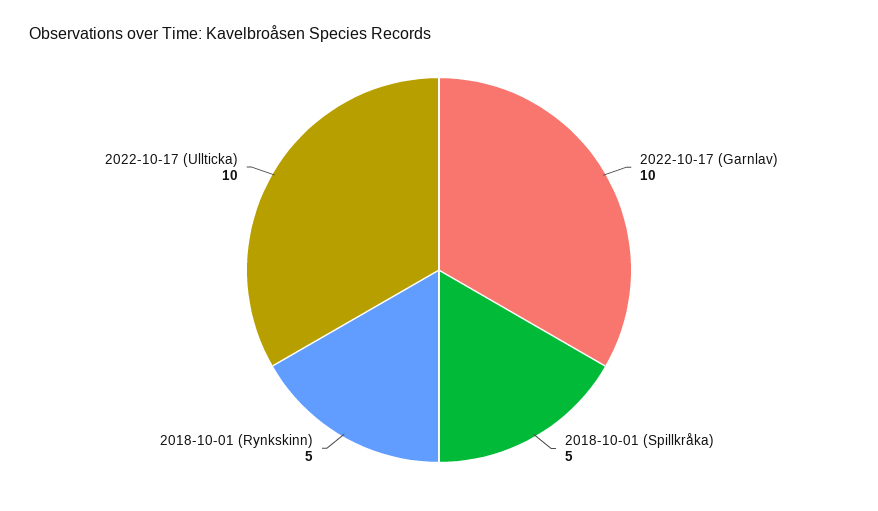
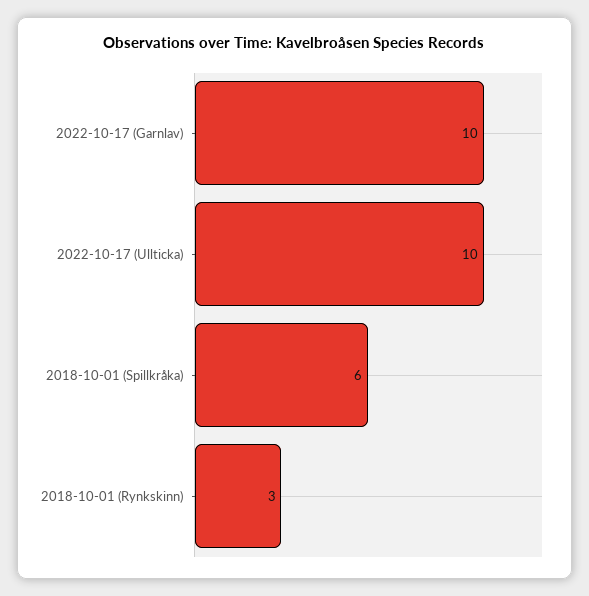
  {
    "2022-10-17 (Garnlav)": 10,
-   "2018-10-01 (Spillkråka)": 5,
+   "2018-10-01 (Spillkråka)": 6,
-   "2018-10-01 (Rynkskinn)": 5,
+   "2018-10-01 (Rynkskinn)": 3,
    "2022-10-17 (Ullticka)": 10
  }

